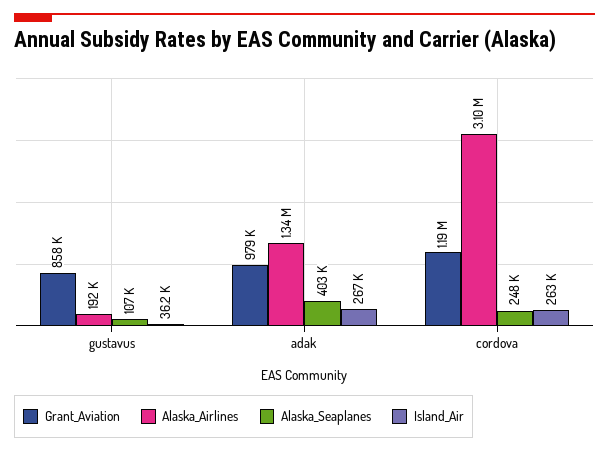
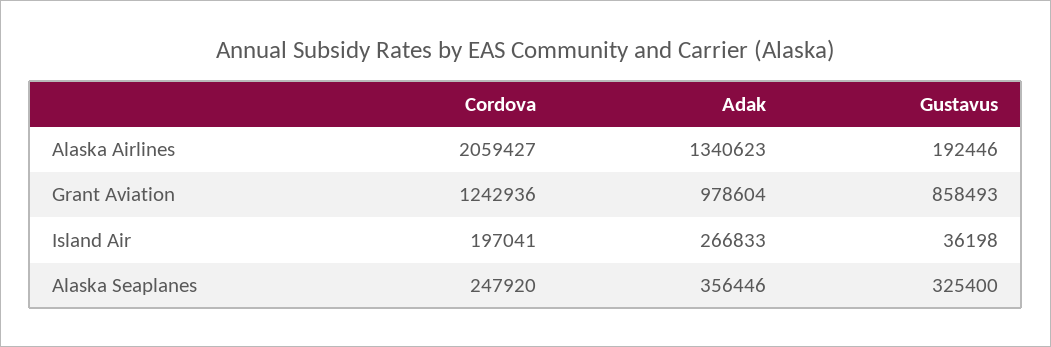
  {
    "Grant_Aviation": {
      "gustavus": 858493,
      "adak": 978604,
-     "cordova": 1190000
+     "cordova": 1242936
    },
    "Alaska_Airlines": {
      "gustavus": 192446,
      "adak": 1340623,
-     "cordova": 3100000
+     "cordova": 2059427
    },
    "Alaska_Seaplanes": {
-     "gustavus": 107000,
+     "gustavus": 325400,
-     "adak": 403000,
+     "adak": 356446,
      "cordova": 247920
    },
    "Island_Air": {
      "gustavus": 36198,
      "adak": 266833,
-     "cordova": 263000
+     "cordova": 197041
    }
  }

